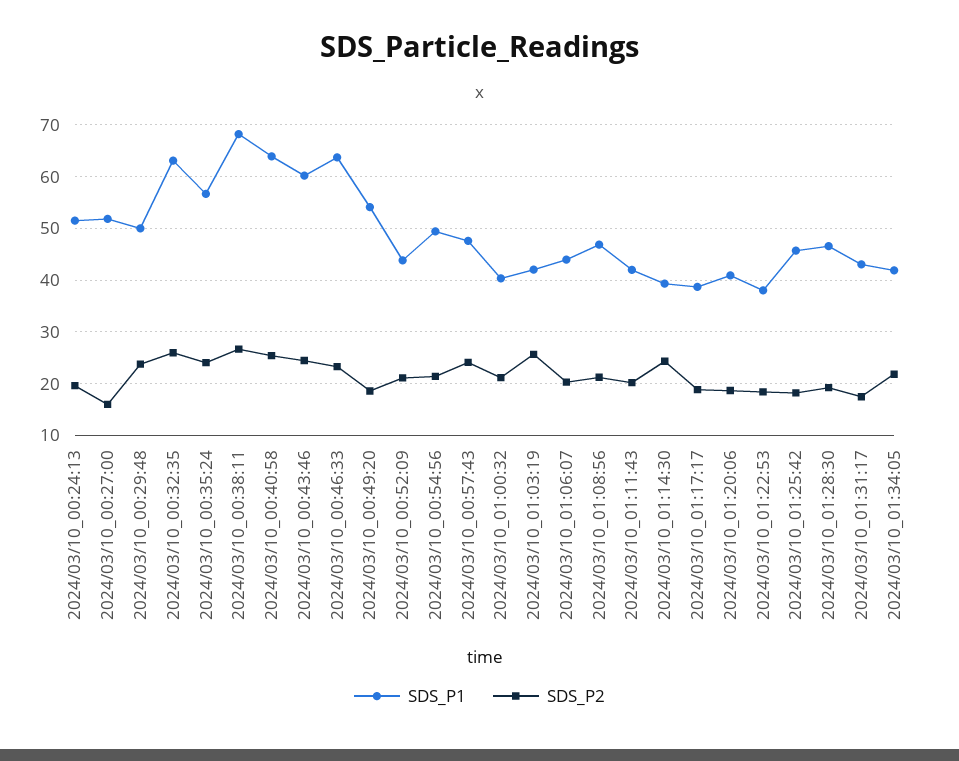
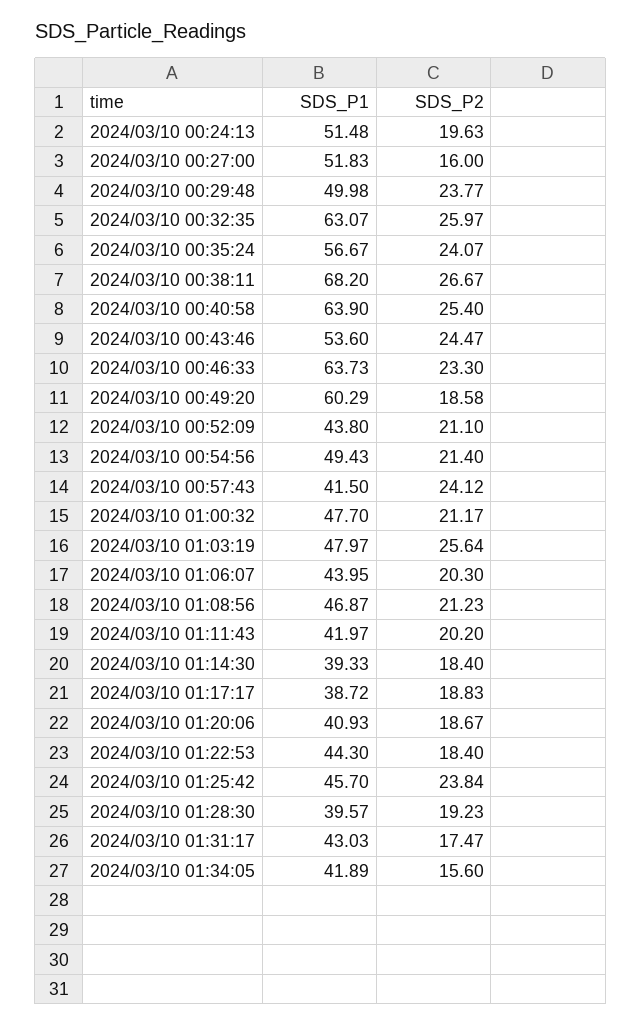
  {
    "SDS_P1": {
      "2024/03/10_00:24:13": 51.48,
      "2024/03/10_00:27:00": 51.83,
      "2024/03/10_00:29:48": 49.98,
      "2024/03/10_00:32:35": 63.07,
      "2024/03/10_00:35:24": 56.67,
      "2024/03/10_00:38:11": 68.2,
      "2024/03/10_00:40:58": 63.9,
-     "2024/03/10_00:43:46": 60,
+     "2024/03/10_00:43:46": 53.6,
      "2024/03/10_00:46:33": 63.73,
-     "2024/03/10_00:49:20": 54,
+     "2024/03/10_00:49:20": 60.29,
      "2024/03/10_00:52:09": 43.8,
      "2024/03/10_00:54:56": 49.43,
-     "2024/03/10_00:57:43": 48,
+     "2024/03/10_00:57:43": 41.5,
-     "2024/03/10_01:00:32": 40,
+     "2024/03/10_01:00:32": 47.7,
-     "2024/03/10_01:03:19": 42,
+     "2024/03/10_01:03:19": 47.97,
      "2024/03/10_01:06:07": 43.95,
      "2024/03/10_01:08:56": 46.87,
      "2024/03/10_01:11:43": 41.97,
      "2024/03/10_01:14:30": 39.33,
      "2024/03/10_01:17:17": 38.72,
      "2024/03/10_01:20:06": 40.93,
-     "2024/03/10_01:22:53": 38,
+     "2024/03/10_01:22:53": 44.3,
      "2024/03/10_01:25:42": 45.7,
-     "2024/03/10_01:28:30": 46,
+     "2024/03/10_01:28:30": 39.57,
      "2024/03/10_01:31:17": 43.03,
      "2024/03/10_01:34:05": 41.89
    },
    "SDS_P2": {
      "2024/03/10_00:24:13": 19.63,
      "2024/03/10_00:27:00": 16,
      "2024/03/10_00:29:48": 23.77,
      "2024/03/10_00:32:35": 25.97,
      "2024/03/10_00:35:24": 24.07,
      "2024/03/10_00:38:11": 26.67,
      "2024/03/10_00:40:58": 25.4,
      "2024/03/10_00:43:46": 24.47,
      "2024/03/10_00:46:33": 23.3,
      "2024/03/10_00:49:20": 18.58,
      "2024/03/10_00:52:09": 21.1,
      "2024/03/10_00:54:56": 21.4,
      "2024/03/10_00:57:43": 24.12,
      "2024/03/10_01:00:32": 21.17,
      "2024/03/10_01:03:19": 25.64,
      "2024/03/10_01:06:07": 20.3,
      "2024/03/10_01:08:56": 21.23,
      "2024/03/10_01:11:43": 20.2,
-     "2024/03/10_01:14:30": 24,
+     "2024/03/10_01:14:30": 18.4,
      "2024/03/10_01:17:17": 18.83,
      "2024/03/10_01:20:06": 18.67,
      "2024/03/10_01:22:53": 18.4,
-     "2024/03/10_01:25:42": 18,
+     "2024/03/10_01:25:42": 23.84,
      "2024/03/10_01:28:30": 19.23,
      "2024/03/10_01:31:17": 17.47,
-     "2024/03/10_01:34:05": 22
+     "2024/03/10_01:34:05": 15.6
    }
  }

